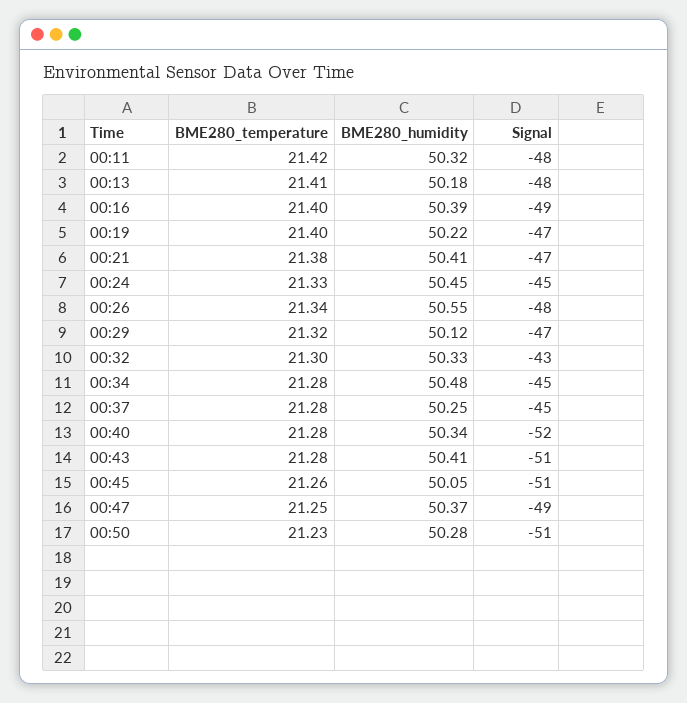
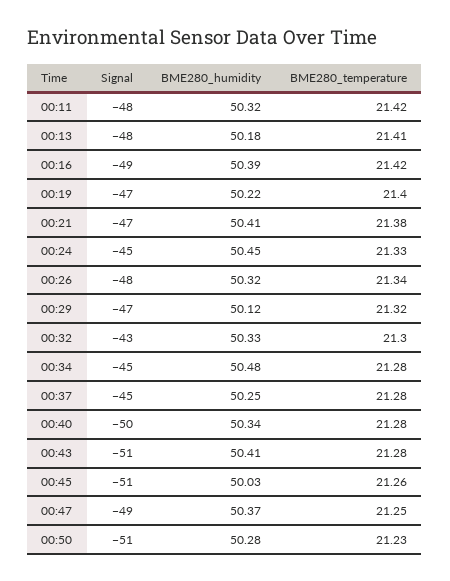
  {
    "BME280_temperature": {
      "00:11": 21.42,
      "00:13": 21.41,
-     "00:16": 21.4,
+     "00:16": 21.42,
      "00:19": 21.4,
      "00:21": 21.38,
      "00:24": 21.33,
      "00:26": 21.34,
      "00:29": 21.32,
      "00:32": 21.3,
      "00:34": 21.28,
      "00:37": 21.28,
      "00:40": 21.28,
      "00:43": 21.28,
      "00:45": 21.26,
      "00:47": 21.25,
      "00:50": 21.23
    },
    "BME280_humidity": {
      "00:11": 50.32,
      "00:13": 50.18,
      "00:16": 50.39,
      "00:19": 50.22,
      "00:21": 50.41,
      "00:24": 50.45,
-     "00:26": 50.55,
+     "00:26": 50.32,
      "00:29": 50.12,
      "00:32": 50.33,
      "00:34": 50.48,
      "00:37": 50.25,
      "00:40": 50.34,
      "00:43": 50.41,
-     "00:45": 50.05,
+     "00:45": 50.03,
      "00:47": 50.37,
      "00:50": 50.28
    },
    "Signal": {
      "00:11": -48,
      "00:13": -48,
      "00:16": -49,
      "00:19": -47,
      "00:21": -47,
      "00:24": -45,
      "00:26": -48,
      "00:29": -47,
      "00:32": -43,
      "00:34": -45,
      "00:37": -45,
-     "00:40": -52,
+     "00:40": -50,
      "00:43": -51,
      "00:45": -51,
      "00:47": -49,
      "00:50": -51
    }
  }

